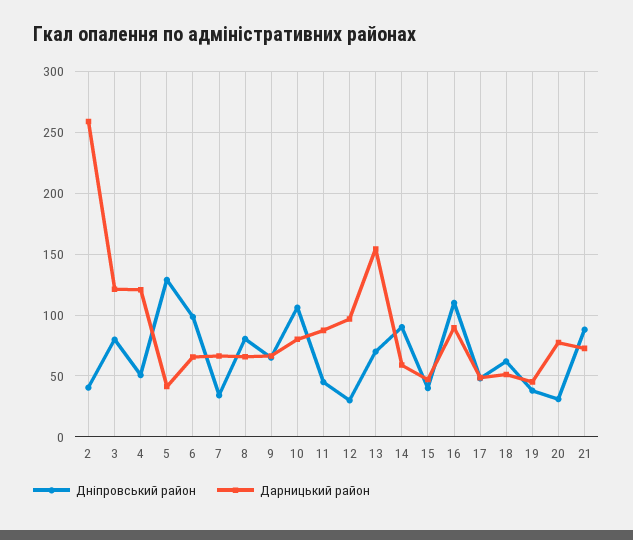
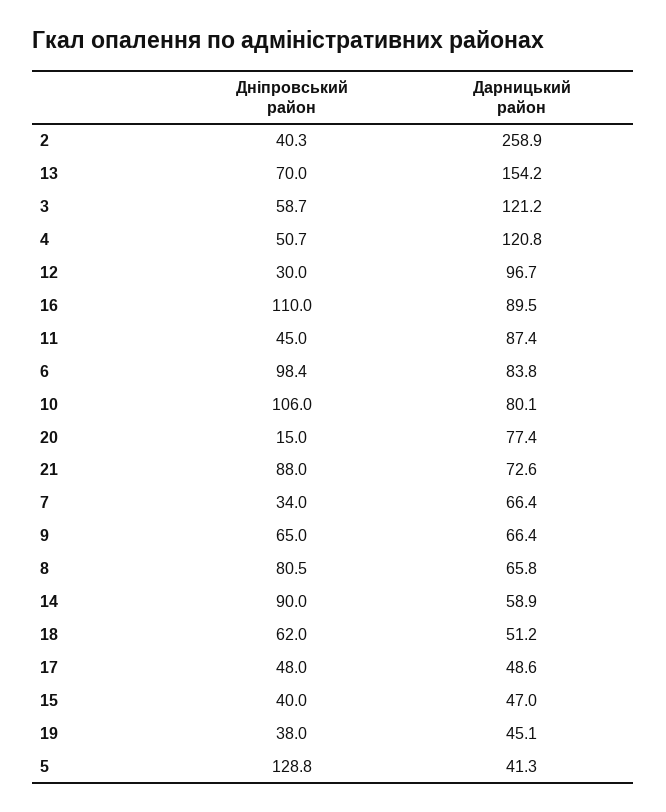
  {
    "Дніпровський район": {
      "2": 40.3,
-     "3": 80,
+     "3": 58.7,
      "4": 50.7,
      "5": 128.8,
      "6": 98.4,
      "7": 34,
      "8": 80.5,
      "9": 65,
      "10": 106,
      "11": 45,
      "12": 30,
      "13": 70,
      "14": 90,
      "15": 40,
      "16": 110,
      "17": 48,
      "18": 62,
      "19": 38,
-     "20": 30,
+     "20": 15,
      "21": 88
    },
    "Дарницький район": {
      "2": 258.9,
      "3": 121.2,
      "4": 120.8,
      "5": 41.3,
-     "6": 65,
+     "6": 83.8,
      "7": 66.4,
      "8": 65.8,
      "9": 66.4,
      "10": 80.1,
      "11": 87.4,
      "12": 96.7,
      "13": 154.2,
      "14": 58.9,
      "15": 47,
      "16": 89.5,
      "17": 48.6,
      "18": 51.2,
      "19": 45.1,
      "20": 77.4,
      "21": 72.6
    }
  }

